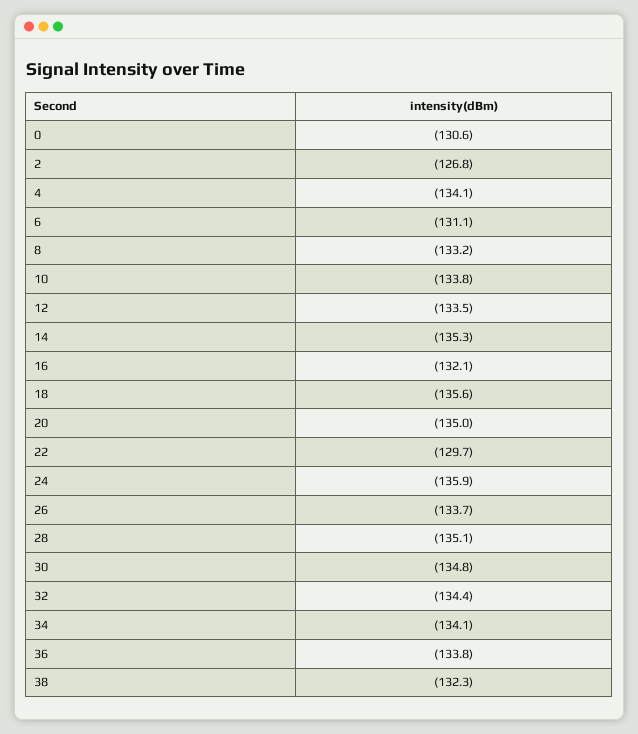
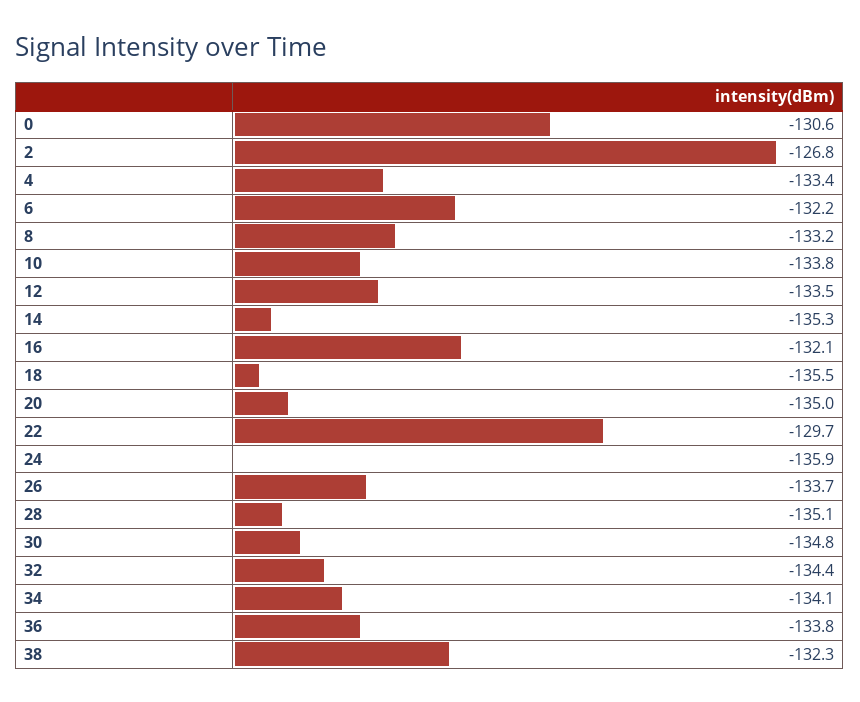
  {
    "0": -130.6,
    "2": -126.8,
-   "4": -134.1,
+   "4": -133.4,
-   "6": -131.1,
+   "6": -132.2,
    "8": -133.2,
    "10": -133.8,
    "12": -133.5,
    "14": -135.3,
    "16": -132.1,
-   "18": -135.6,
+   "18": -135.5,
    "20": -135,
    "22": -129.7,
    "24": -135.9,
    "26": -133.7,
    "28": -135.1,
    "30": -134.8,
    "32": -134.4,
    "34": -134.1,
    "36": -133.8,
    "38": -132.3
  }

